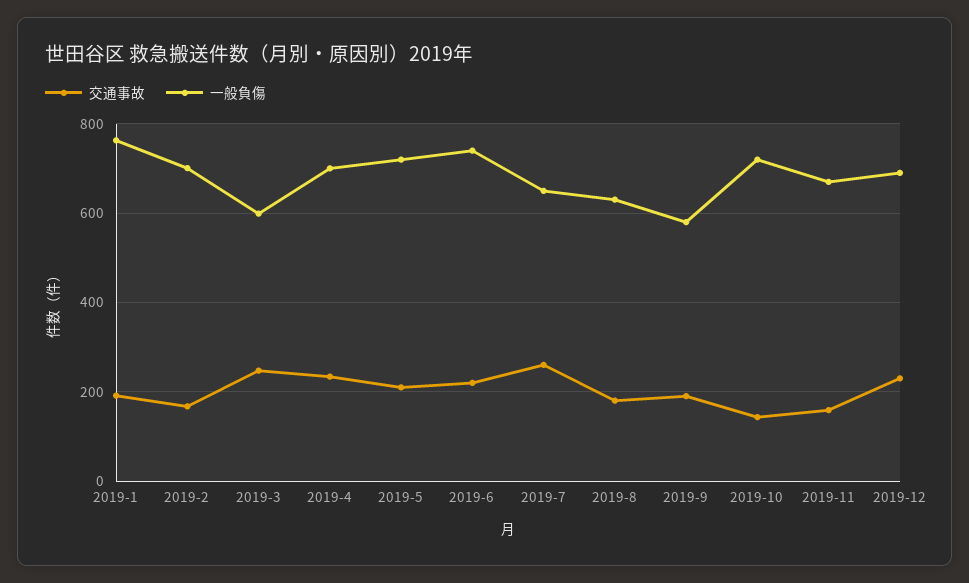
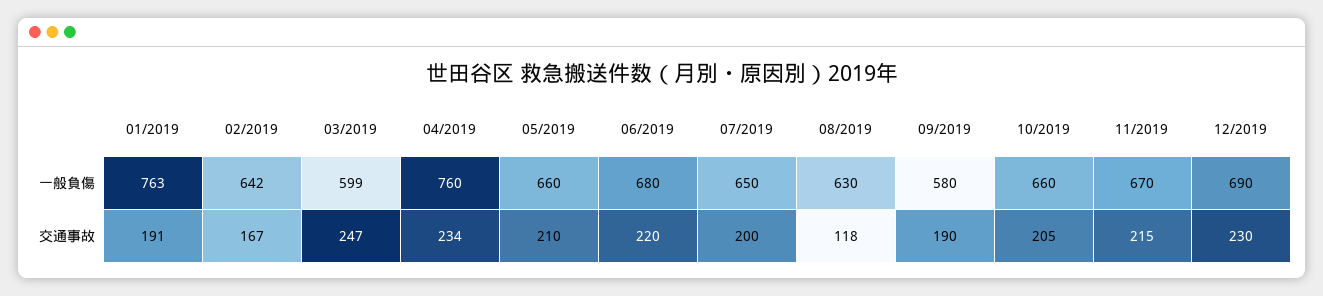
  {
    "交通事故": {
      "2019-1": 191,
      "2019-2": 167,
      "2019-3": 247,
      "2019-4": 234,
      "2019-5": 210,
      "2019-6": 220,
-     "2019-7": 260,
+     "2019-7": 200,
-     "2019-8": 180,
+     "2019-8": 118,
      "2019-9": 190,
-     "2019-10": 140,
+     "2019-10": 205,
-     "2019-11": 160,
+     "2019-11": 215,
      "2019-12": 230
    },
    "一般負傷": {
      "2019-1": 763,
-     "2019-2": 700,
+     "2019-2": 642,
      "2019-3": 599,
-     "2019-4": 700,
+     "2019-4": 760,
-     "2019-5": 720,
+     "2019-5": 660,
-     "2019-6": 740,
+     "2019-6": 680,
      "2019-7": 650,
      "2019-8": 630,
      "2019-9": 580,
-     "2019-10": 720,
+     "2019-10": 660,
      "2019-11": 670,
      "2019-12": 690
    }
  }

